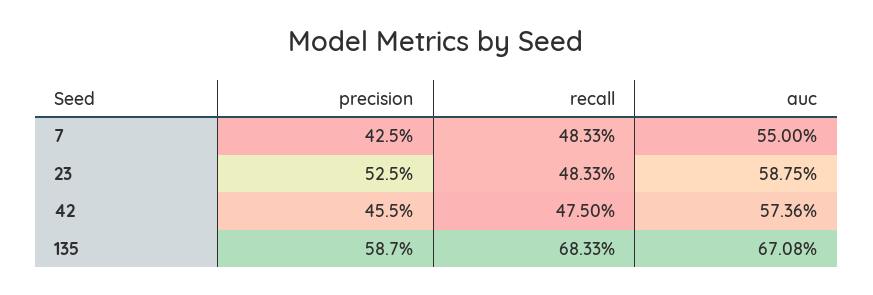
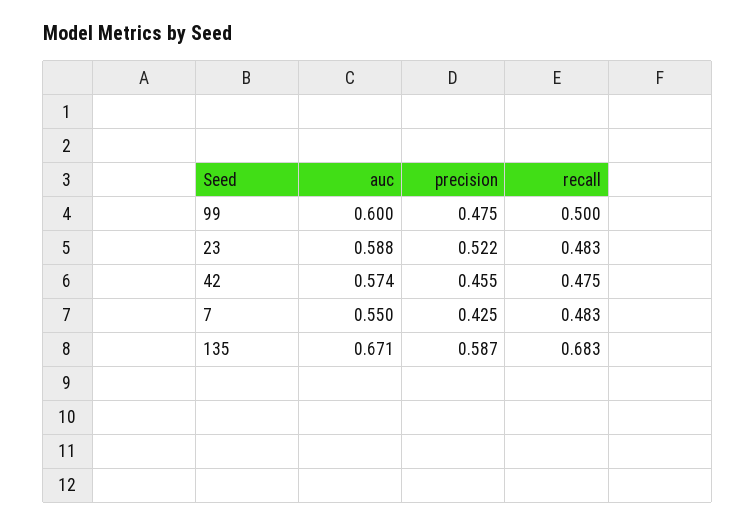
  {
    "precision": {
      "7": 0.425,
-     "23": 0.525,
+     "23": 0.522,
      "42": 0.455,
-     "135": 0.587
+     "135": 0.587,
+     "99": 0.475
    },
    "recall": {
      "7": 0.4833,
      "23": 0.4833,
      "42": 0.475,
-     "135": 0.6833
+     "135": 0.6833,
+     "99": 0.5
    },
    "auc": {
      "7": 0.55,
      "23": 0.5875,
      "42": 0.5736,
-     "135": 0.6708
+     "135": 0.6708,
+     "99": 0.6
    }
  }

